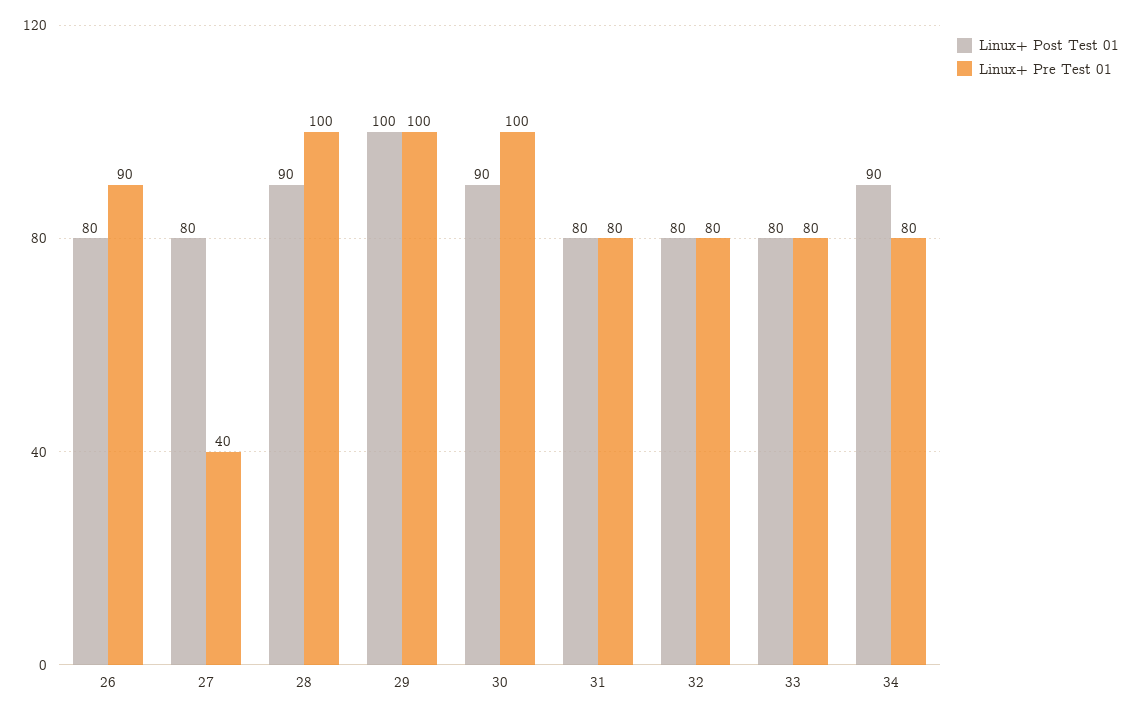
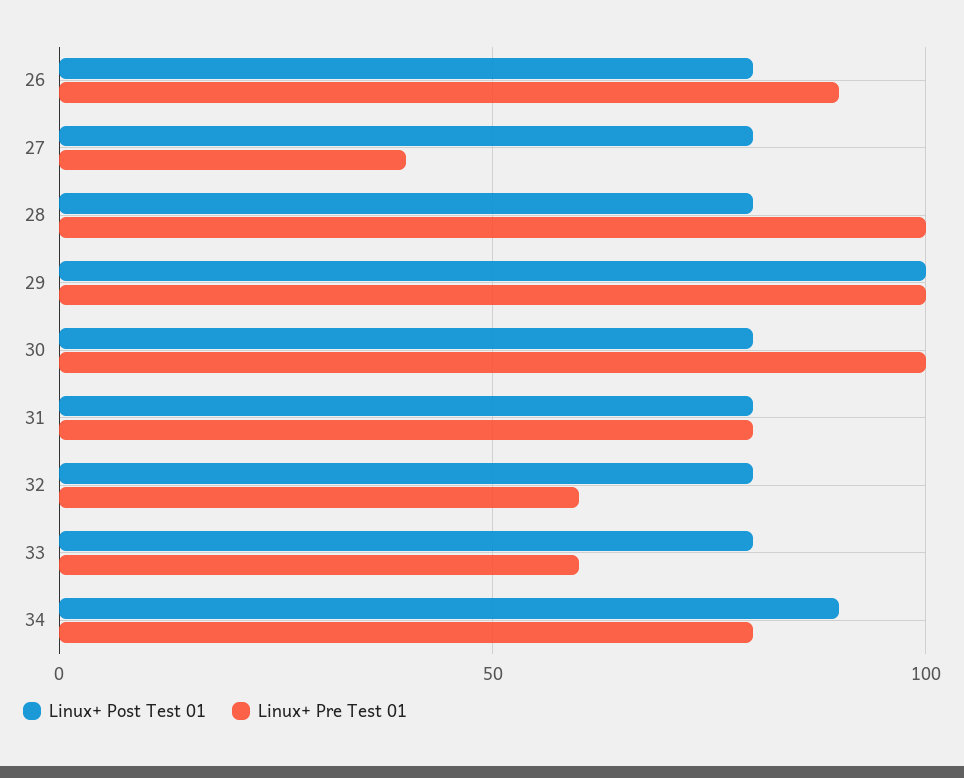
  {
    "Linux+ Post Test 01": {
      "26": 80,
      "27": 80,
-     "28": 90,
+     "28": 80,
      "29": 100,
-     "30": 90,
+     "30": 80,
      "31": 80,
      "32": 80,
      "33": 80,
      "34": 90
    },
    "Linux+ Pre Test 01": {
      "26": 90,
      "27": 40,
      "28": 100,
      "29": 100,
      "30": 100,
      "31": 80,
-     "32": 80,
+     "32": 60,
-     "33": 80,
+     "33": 60,
      "34": 80
    }
  }

